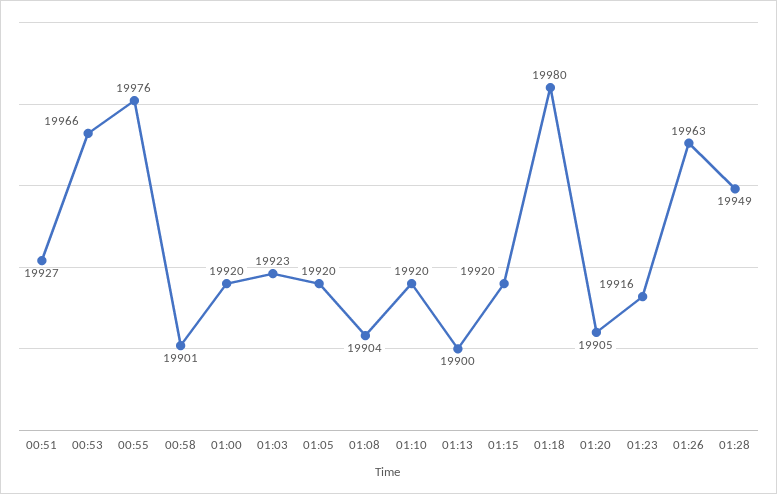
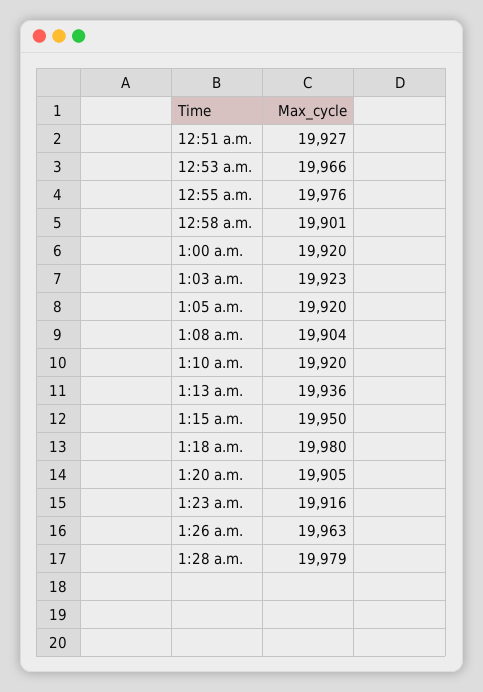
  {
    "00:51": 19927,
    "00:53": 19966,
    "00:55": 19976,
    "00:58": 19901,
    "01:00": 19920,
    "01:03": 19923,
    "01:05": 19920,
    "01:08": 19904,
    "01:10": 19920,
-   "01:13": 19900,
+   "01:13": 19936,
-   "01:15": 19920,
+   "01:15": 19950,
    "01:18": 19980,
    "01:20": 19905,
    "01:23": 19916,
    "01:26": 19963,
-   "01:28": 19949
+   "01:28": 19979
  }

